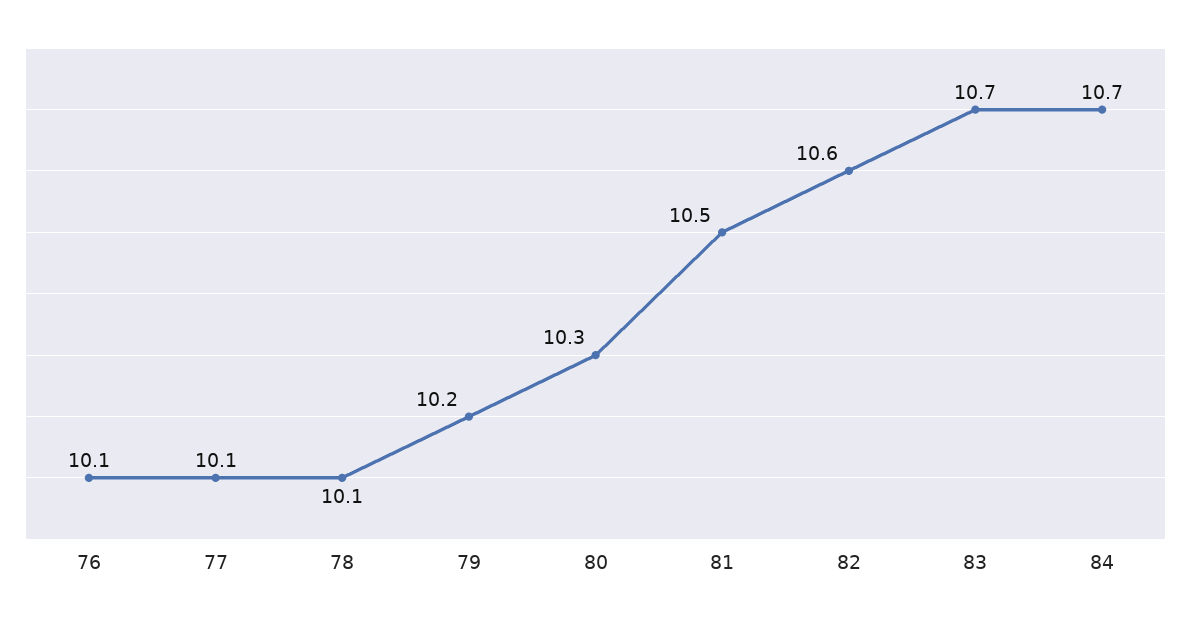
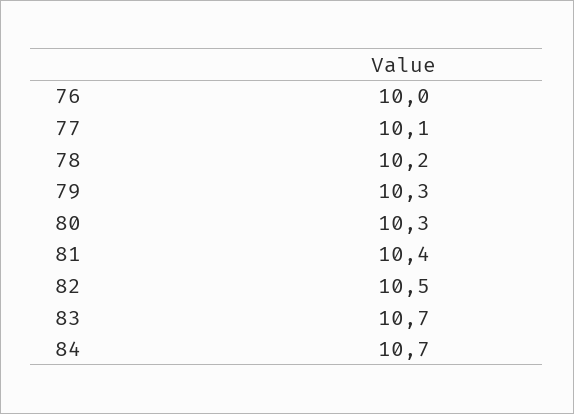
  {
-   "76": 10.1,
+   "76": 10,
    "77": 10.1,
-   "78": 10.1,
+   "78": 10.2,
-   "79": 10.2,
+   "79": 10.3,
    "80": 10.3,
-   "81": 10.5,
+   "81": 10.4,
-   "82": 10.6,
+   "82": 10.5,
    "83": 10.7,
    "84": 10.7
  }

